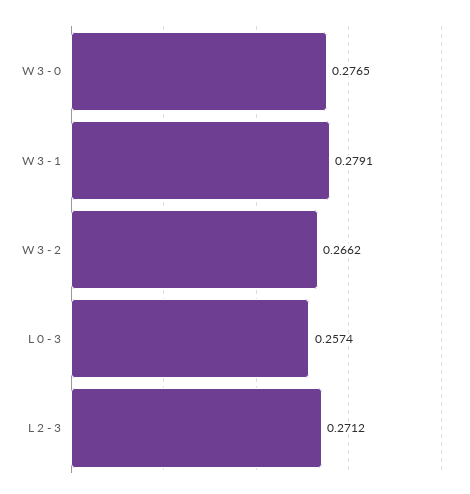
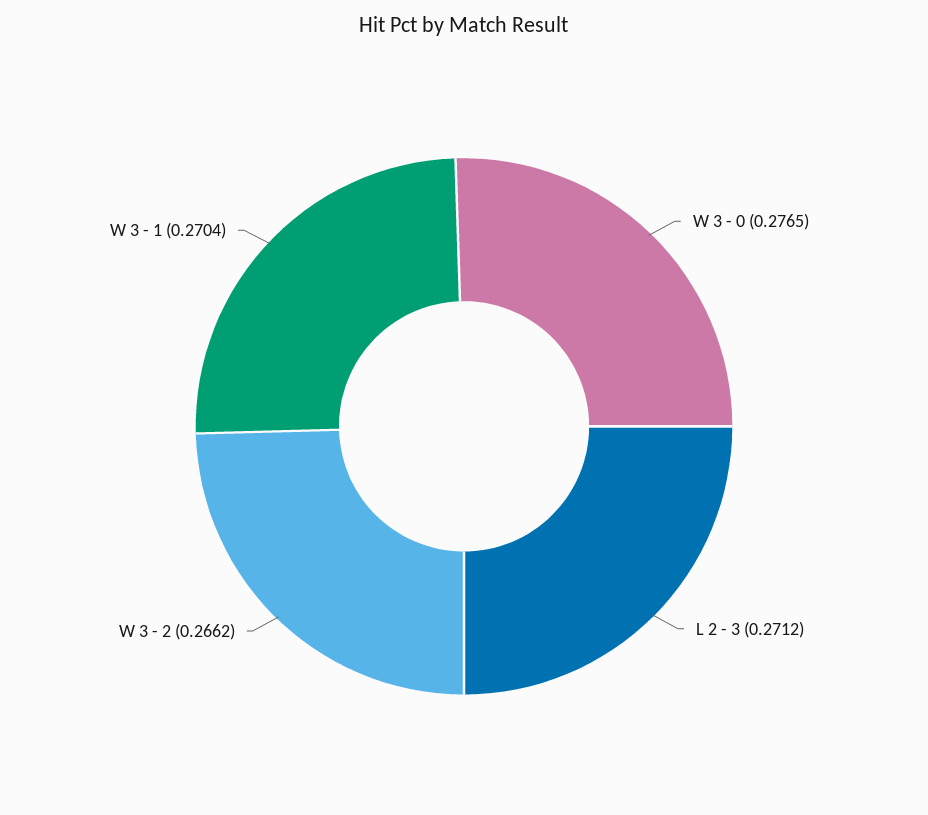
  {
    "W 3 - 0": 0.2765,
-   "W 3 - 1": 0.2791,
+   "W 3 - 1": 0.2704,
    "W 3 - 2": 0.2662,
-   "L 0 - 3": 0.2574,
    "L 2 - 3": 0.2712
  }

